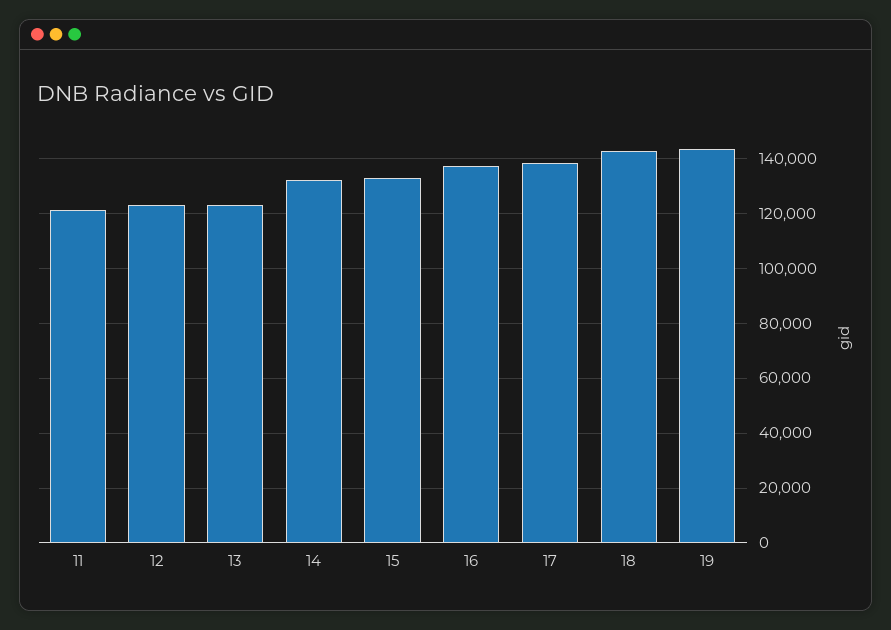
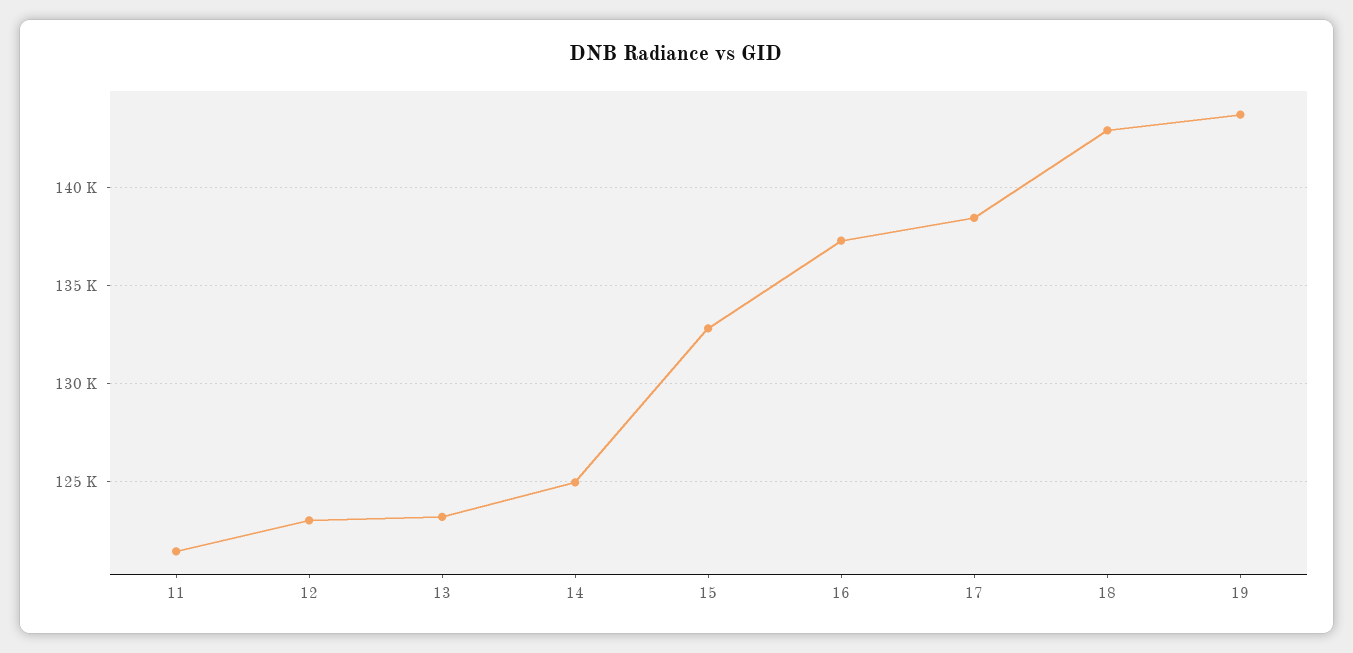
  {
    "11": 121500,
    "12": 123000,
    "13": 123000,
-   "14": 132500,
+   "14": 125000,
    "15": 133000,
    "16": 137500,
    "17": 138500,
    "18": 143000,
    "19": 143500
  }

